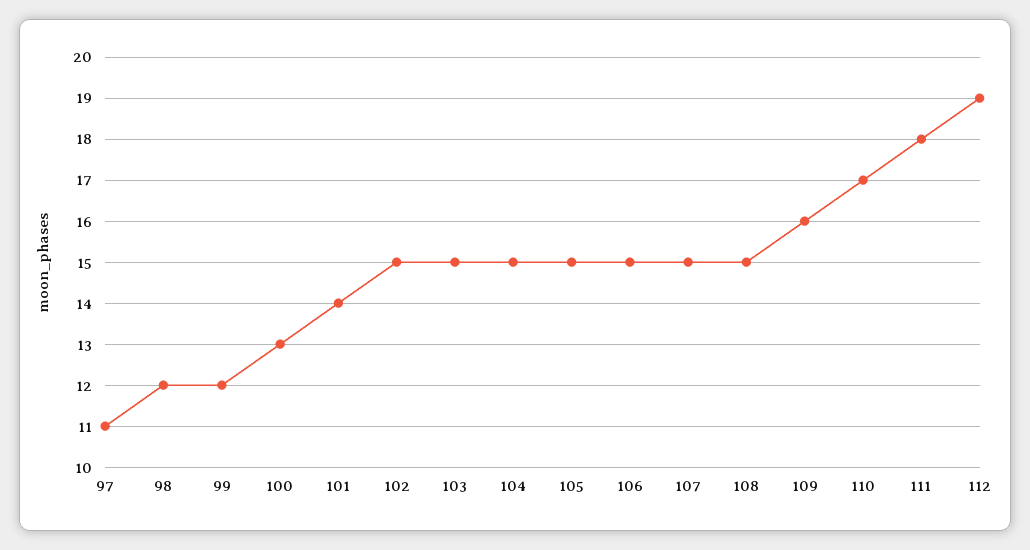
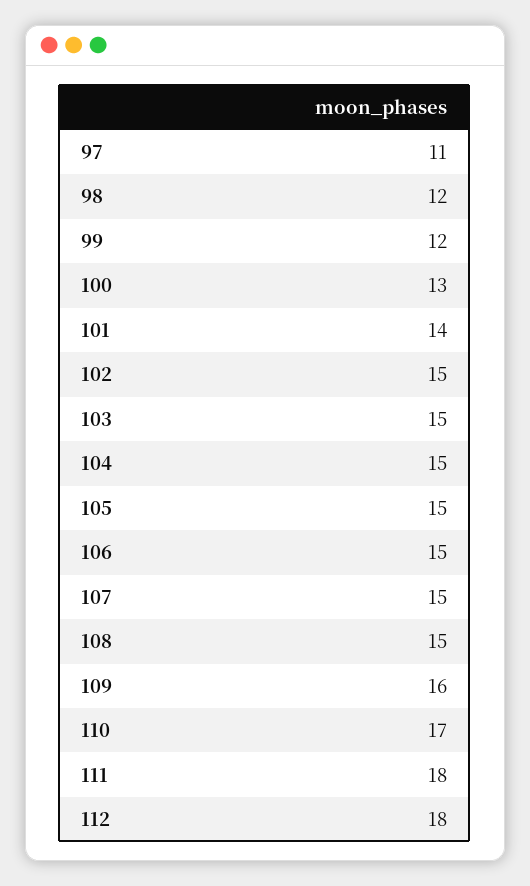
  {
    "97": 11,
    "98": 12,
    "99": 12,
    "100": 13,
    "101": 14,
    "102": 15,
    "103": 15,
    "104": 15,
    "105": 15,
    "106": 15,
    "107": 15,
    "108": 15,
    "109": 16,
    "110": 17,
    "111": 18,
-   "112": 19
+   "112": 18
  }

